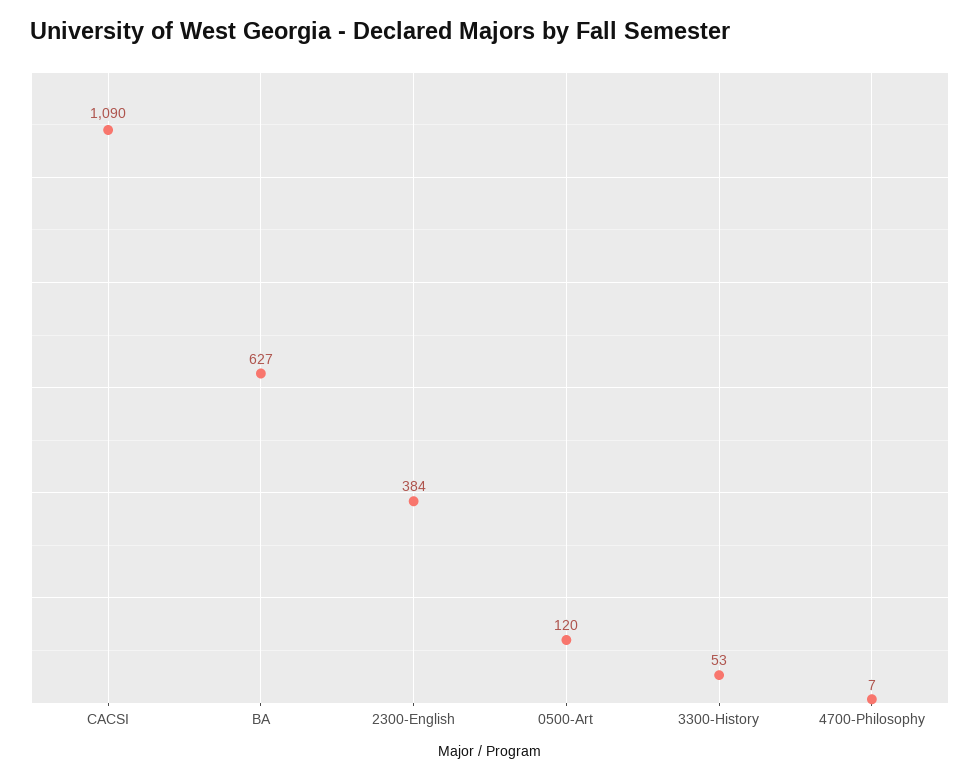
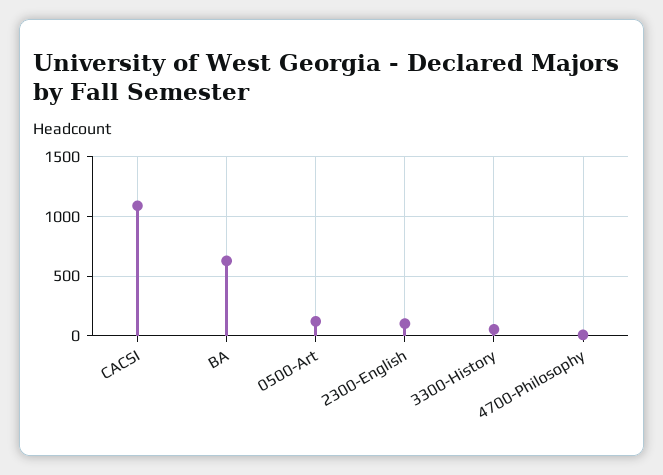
  {
    "CACSI": 1090,
    "BA": 627,
-   "2300-English": 384,
+   "2300-English": 100,
    "0500-Art": 120,
    "3300-History": 53,
    "4700-Philosophy": 7
  }

